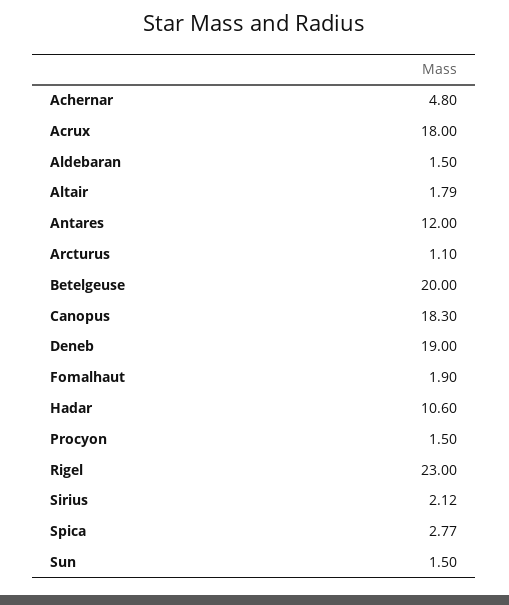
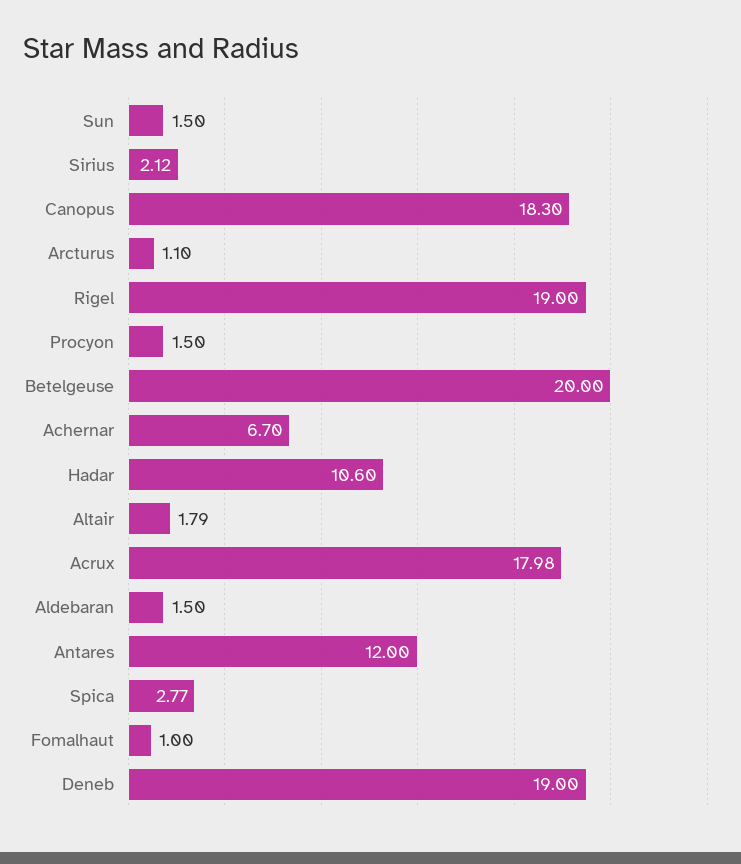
  {
-   "Achernar": 4.8,
+   "Achernar": 6.7,
-   "Acrux": 18,
+   "Acrux": 17.98,
    "Aldebaran": 1.5,
    "Altair": 1.79,
    "Antares": 12,
    "Arcturus": 1.1,
    "Betelgeuse": 20,
    "Canopus": 18.3,
    "Deneb": 19,
-   "Fomalhaut": 1.9,
+   "Fomalhaut": 1,
    "Hadar": 10.6,
    "Procyon": 1.5,
-   "Rigel": 23,
+   "Rigel": 19,
    "Sirius": 2.12,
    "Spica": 2.77,
    "Sun": 1.5
  }

